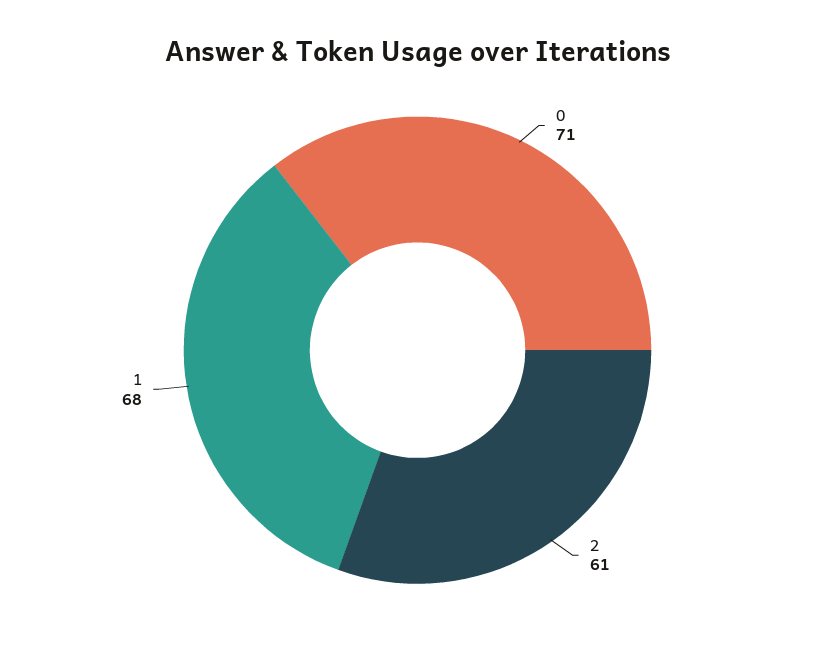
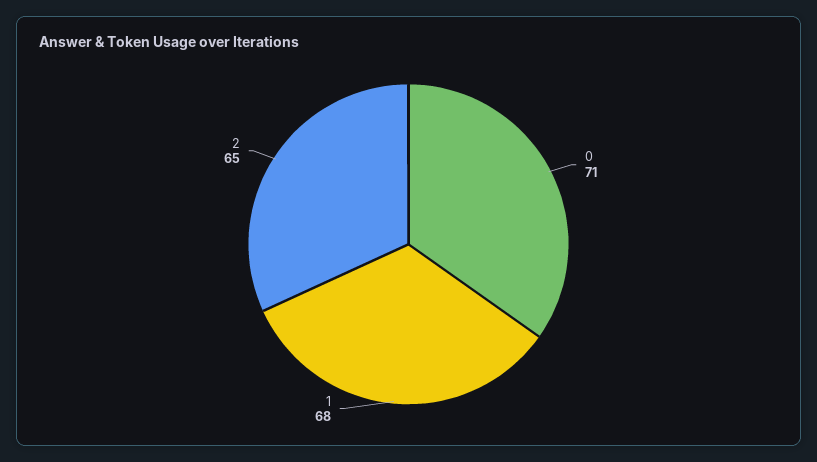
  {
    "0": 71,
-   "2": 61,
+   "2": 65,
    "1": 68
  }

